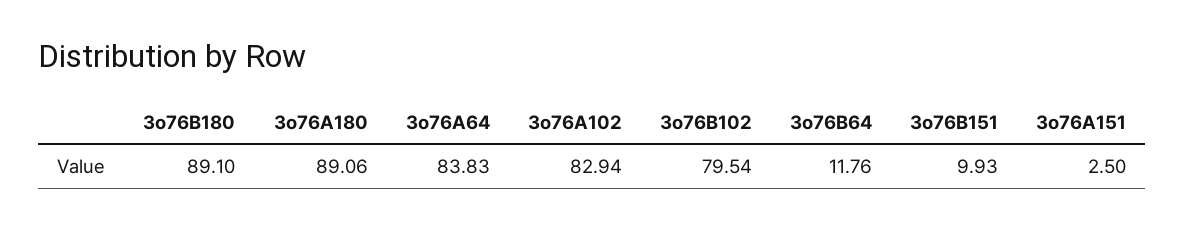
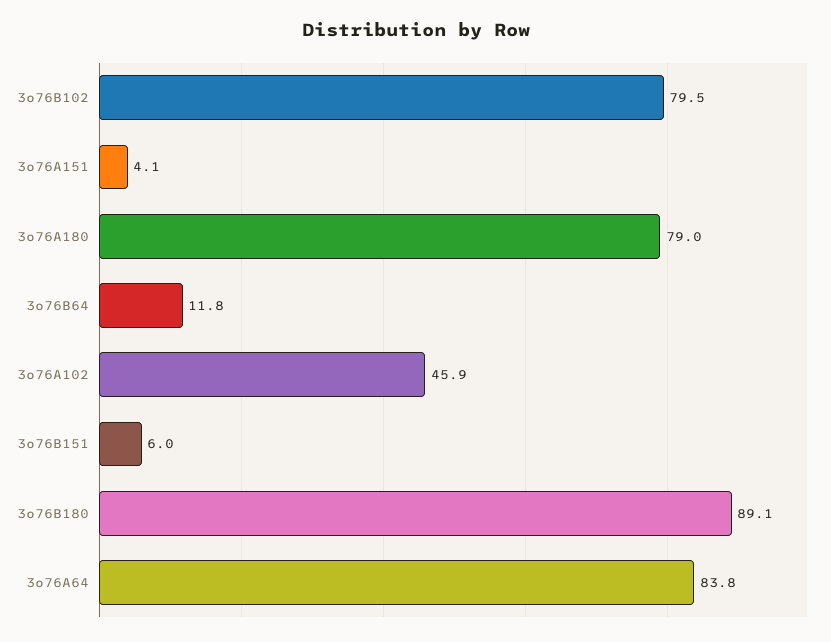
  {
    "3o76B180": 89.1,
-   "3o76A180": 89.06,
+   "3o76A180": 79,
    "3o76A64": 83.83,
-   "3o76A102": 82.94,
+   "3o76A102": 45.9,
    "3o76B102": 79.54,
    "3o76B64": 11.76,
-   "3o76B151": 9.93,
+   "3o76B151": 6,
-   "3o76A151": 2.5
+   "3o76A151": 4.1
  }

